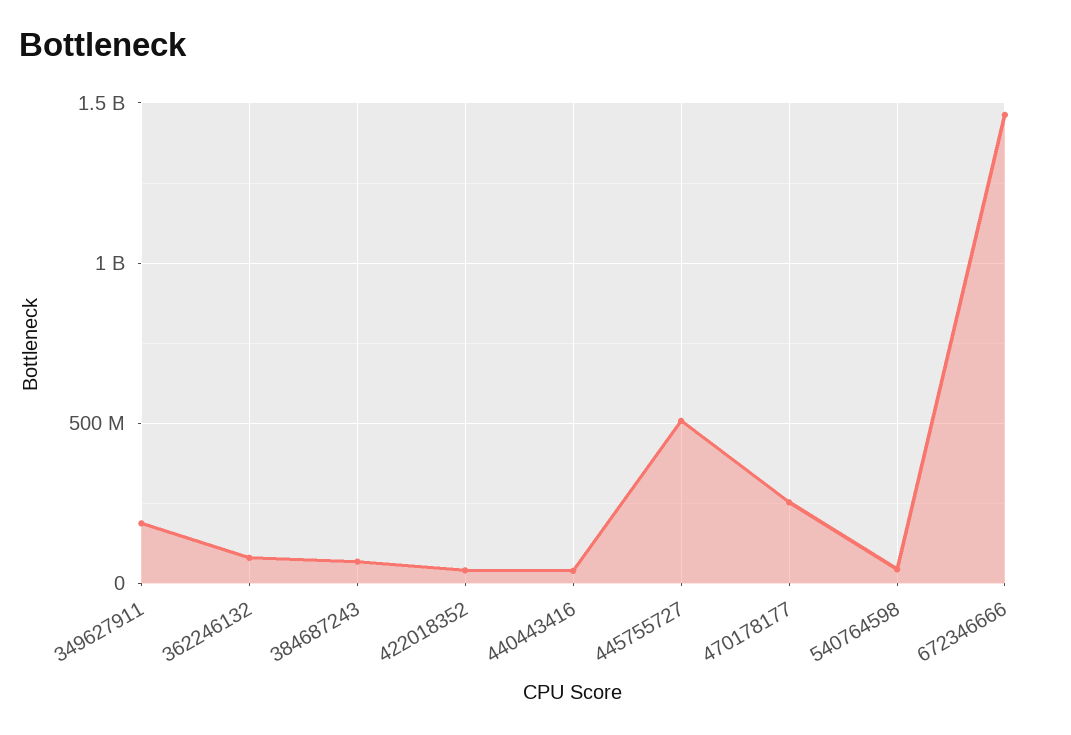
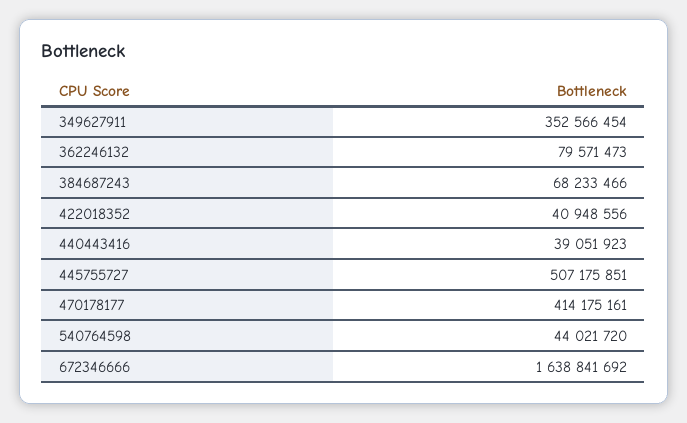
  {
-   "349627911": 200000000,
+   "349627911": 352566454,
    "362246132": 79571473,
    "384687243": 68233466,
    "422018352": 40948556,
    "440443416": 39051923,
    "445755727": 507175851,
-   "470178177": 250000000,
+   "470178177": 414175161,
    "540764598": 44021720,
-   "672346666": 1450000000
+   "672346666": 1638841692
  }

